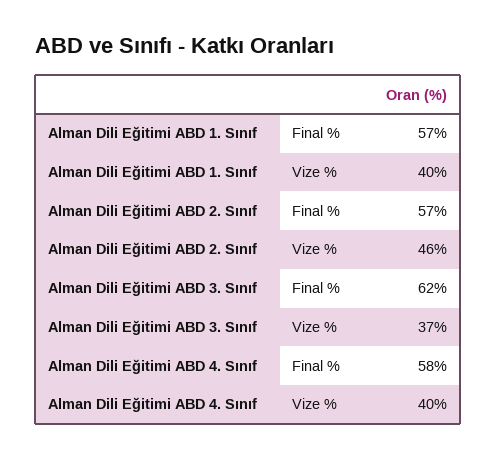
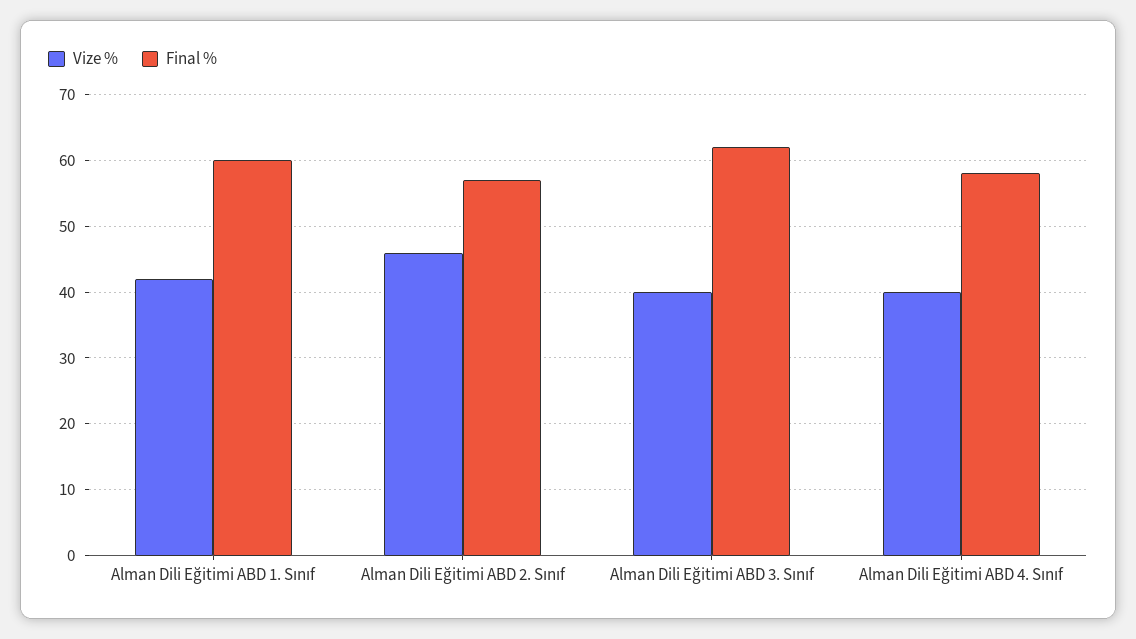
  {
    "Final %": {
-     "Alman Dili Eğitimi ABD 1. Sınıf": 57,
+     "Alman Dili Eğitimi ABD 1. Sınıf": 60,
      "Alman Dili Eğitimi ABD 2. Sınıf": 57,
      "Alman Dili Eğitimi ABD 3. Sınıf": 62,
      "Alman Dili Eğitimi ABD 4. Sınıf": 58
    },
    "Vize %": {
-     "Alman Dili Eğitimi ABD 1. Sınıf": 40,
+     "Alman Dili Eğitimi ABD 1. Sınıf": 42,
      "Alman Dili Eğitimi ABD 2. Sınıf": 46,
-     "Alman Dili Eğitimi ABD 3. Sınıf": 37,
+     "Alman Dili Eğitimi ABD 3. Sınıf": 40,
      "Alman Dili Eğitimi ABD 4. Sınıf": 40
    }
  }

